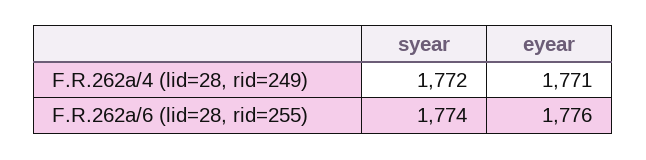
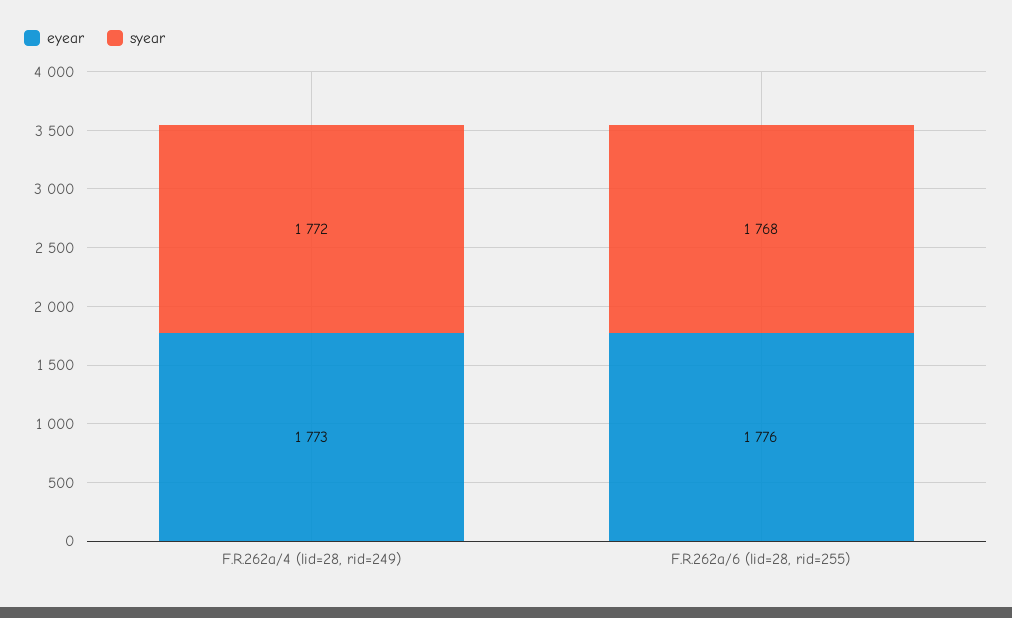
  {
    "syear": {
      "F.R.262a/4 (lid=28, rid=249)": 1772,
-     "F.R.262a/6 (lid=28, rid=255)": 1774
+     "F.R.262a/6 (lid=28, rid=255)": 1768
    },
    "eyear": {
-     "F.R.262a/4 (lid=28, rid=249)": 1771,
+     "F.R.262a/4 (lid=28, rid=249)": 1773,
      "F.R.262a/6 (lid=28, rid=255)": 1776
    }
  }

